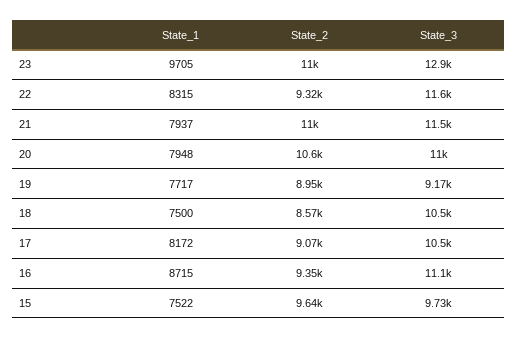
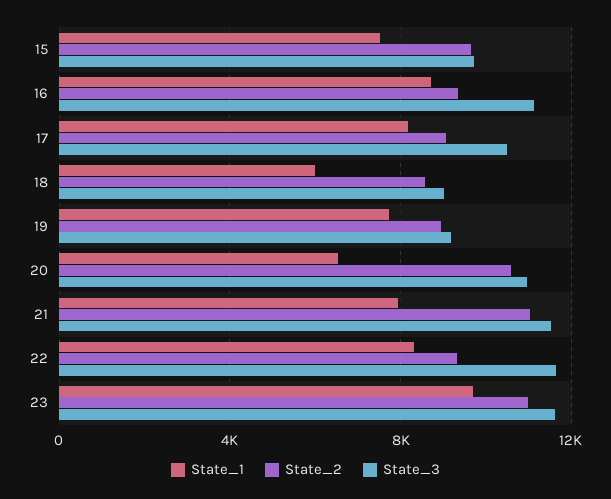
  {
    "State_1": {
      "23": 9705,
      "22": 8315,
      "21": 7937,
-     "20": 7948,
+     "20": 6500,
      "19": 7717,
-     "18": 7500,
+     "18": 6000,
      "17": 8172,
      "16": 8715,
      "15": 7522
    },
    "State_2": {
      "23": 11000,
      "22": 9320,
      "21": 11000,
      "20": 10600,
      "19": 8950,
      "18": 8570,
      "17": 9070,
      "16": 9350,
      "15": 9640
    },
    "State_3": {
-     "23": 12900,
+     "23": 11500,
      "22": 11600,
      "21": 11500,
      "20": 11000,
      "19": 9170,
-     "18": 10500,
+     "18": 9000,
      "17": 10500,
      "16": 11100,
      "15": 9730
    }
  }

